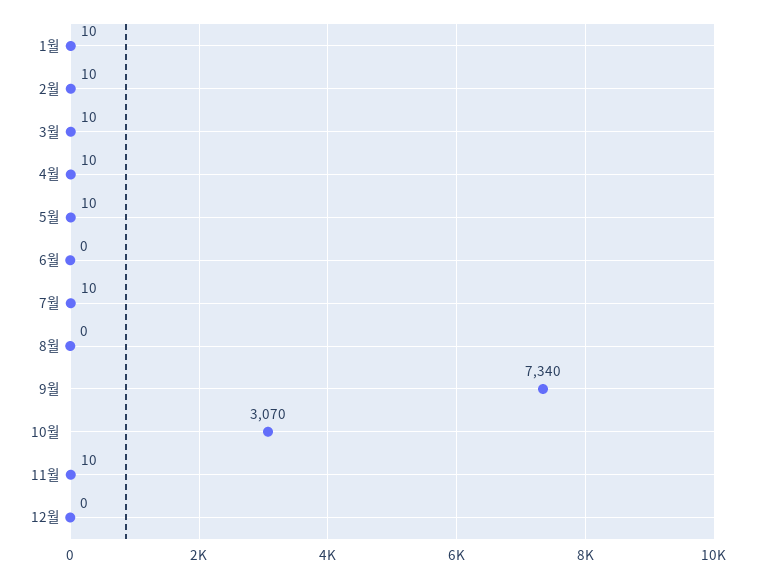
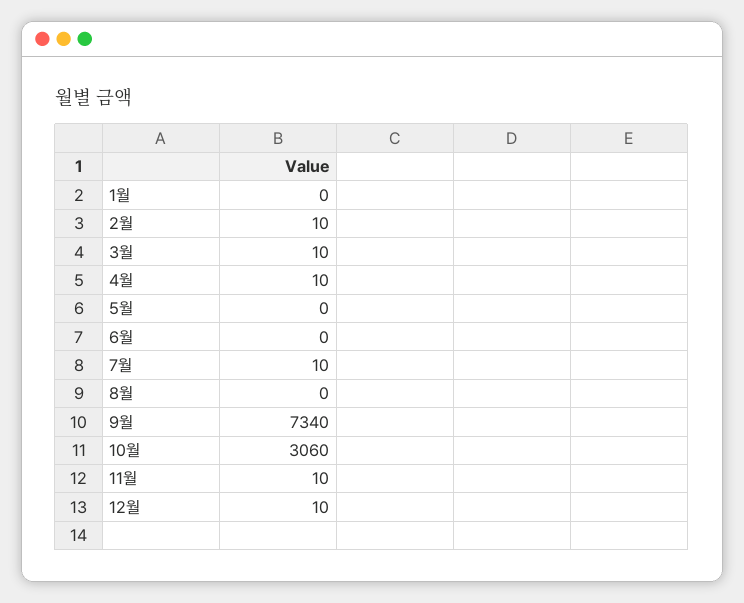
  {
-   "1월": 10,
+   "1월": 0,
    "2월": 10,
    "3월": 10,
    "4월": 10,
-   "5월": 10,
+   "5월": 0,
    "6월": 0,
    "7월": 10,
    "8월": 0,
    "9월": 7340,
-   "10월": 3070,
+   "10월": 3060,
    "11월": 10,
-   "12월": 0
+   "12월": 10
  }

